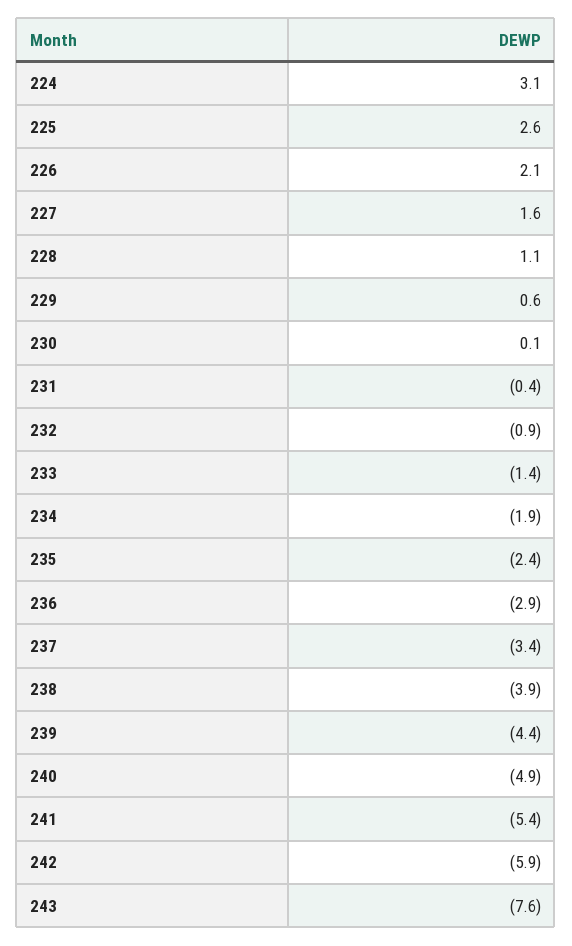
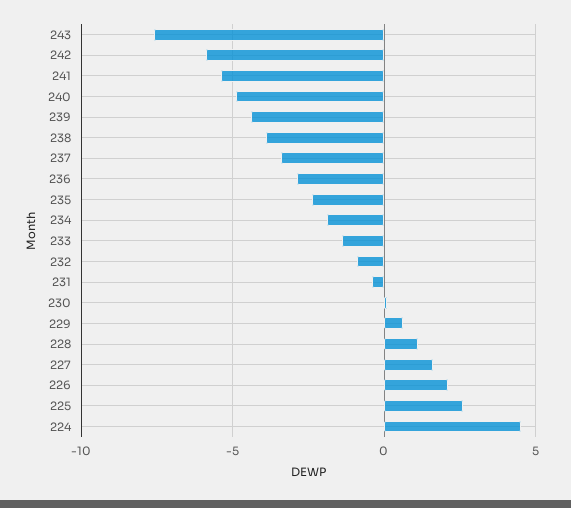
  {
-   "224": 3.1,
+   "224": 4.5,
    "225": 2.6,
    "226": 2.1,
    "227": 1.6,
    "228": 1.1,
    "229": 0.6,
    "230": 0.1,
    "231": -0.4,
    "232": -0.9,
    "233": -1.4,
    "234": -1.9,
    "235": -2.4,
    "236": -2.9,
    "237": -3.4,
    "238": -3.9,
    "239": -4.4,
    "240": -4.9,
    "241": -5.4,
    "242": -5.9,
    "243": -7.6
  }

